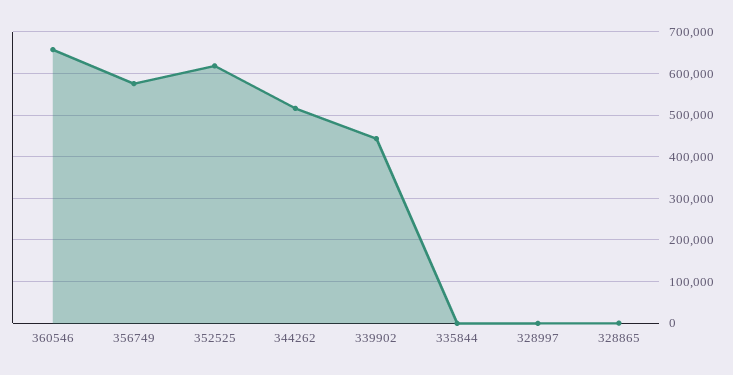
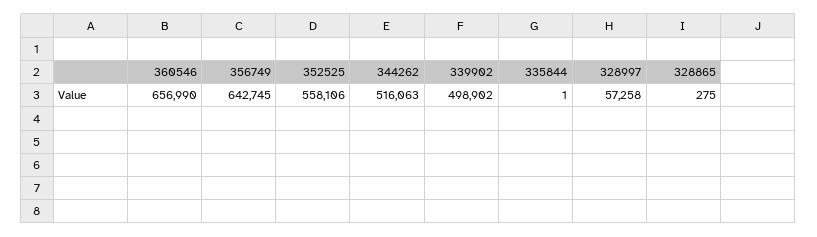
  {
    "360546": 656990,
-   "356749": 580000,
+   "356749": 642745,
-   "352525": 620000,
+   "352525": 558106,
    "344262": 516063,
-   "339902": 440000,
+   "339902": 498902,
    "335844": 1,
-   "328997": 0,
+   "328997": 57258,
    "328865": 275
  }

